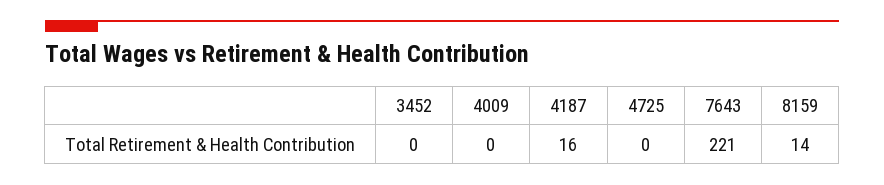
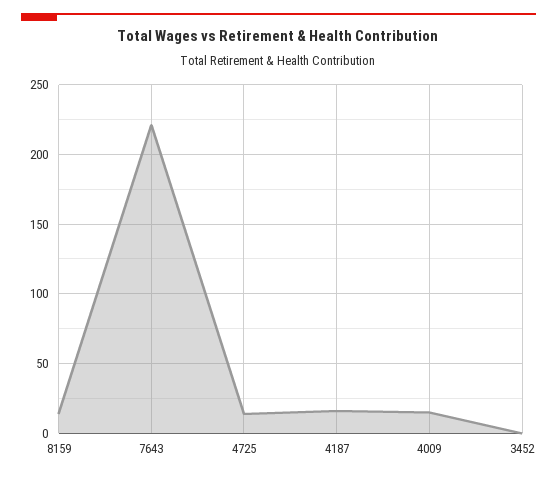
  {
    "3452": 0,
-   "4009": 0,
+   "4009": 15,
    "4187": 16,
-   "4725": 0,
+   "4725": 15,
    "7643": 221,
    "8159": 14
  }

